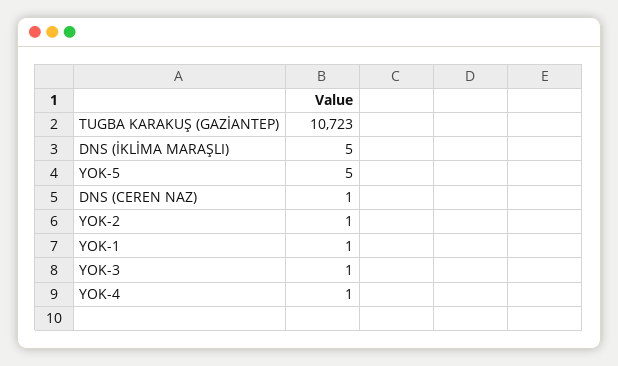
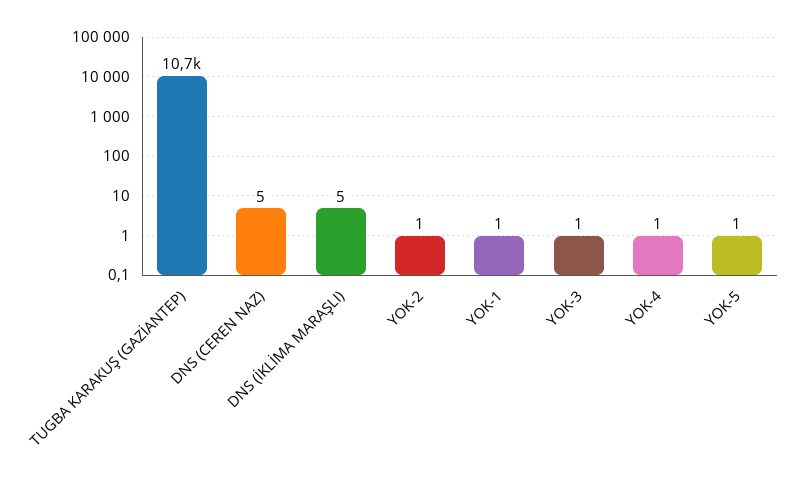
  {
    "TUGBA KARAKUŞ (GAZİANTEP)": 10723,
    "DNS (İKLİMA MARAŞLI)": 5,
-   "YOK-5": 5,
+   "YOK-5": 1,
-   "DNS (CEREN NAZ)": 1,
+   "DNS (CEREN NAZ)": 5,
    "YOK-2": 1,
    "YOK-1": 1,
    "YOK-3": 1,
    "YOK-4": 1
  }

